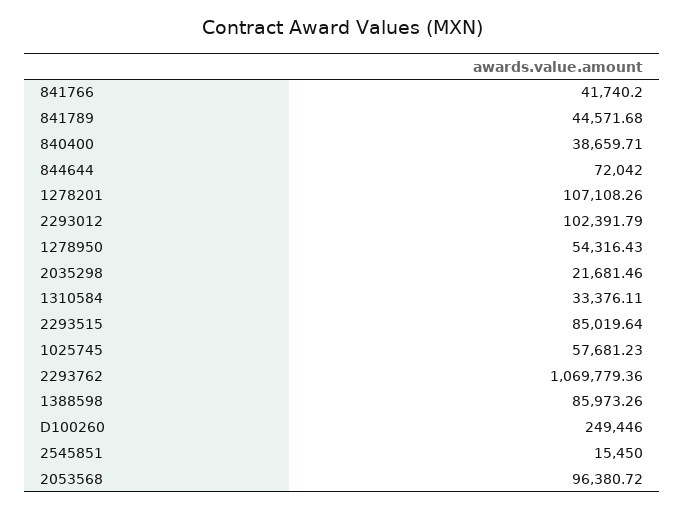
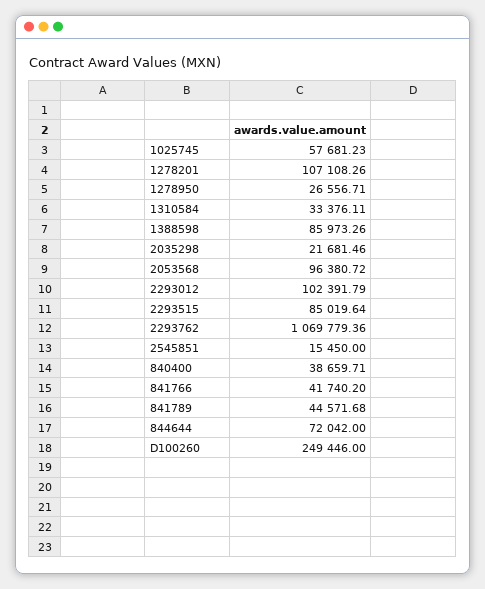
  {
    "841766": 41740.2,
    "841789": 44571.68,
    "840400": 38659.71,
    "844644": 72042,
    "1278201": 107108.26,
    "2293012": 102391.79,
-   "1278950": 54316.43,
+   "1278950": 26556.71,
    "2035298": 21681.46,
    "1310584": 33376.11,
    "2293515": 85019.64,
    "1025745": 57681.23,
    "2293762": 1069779.36,
    "1388598": 85973.26,
    "D100260": 249446,
    "2545851": 15450,
    "2053568": 96380.72
  }

